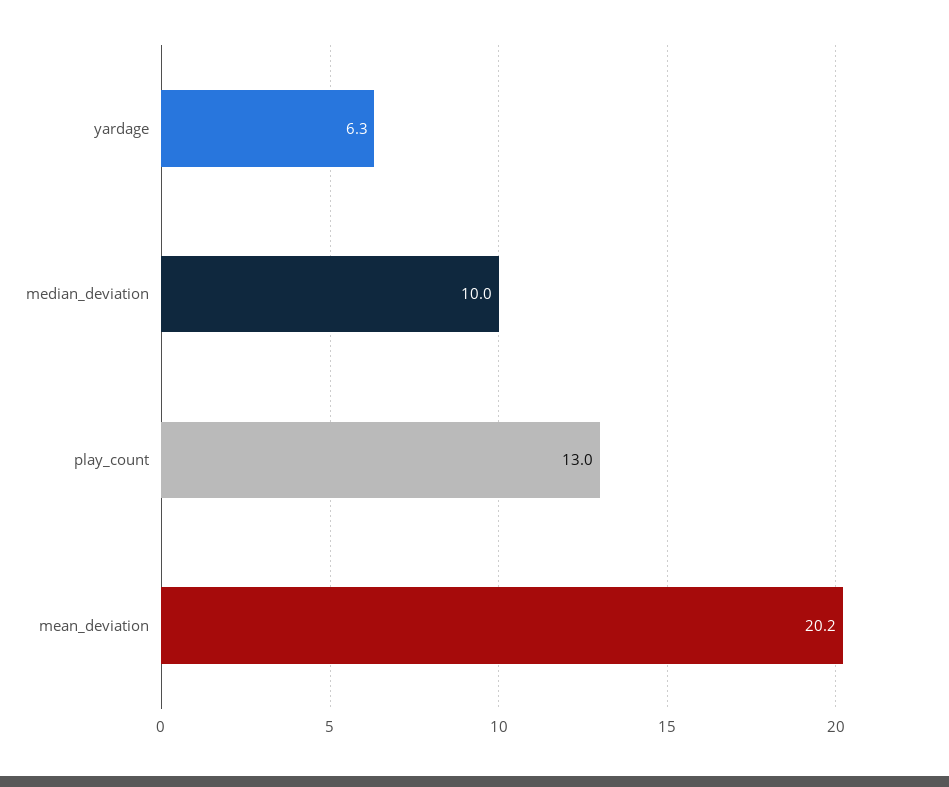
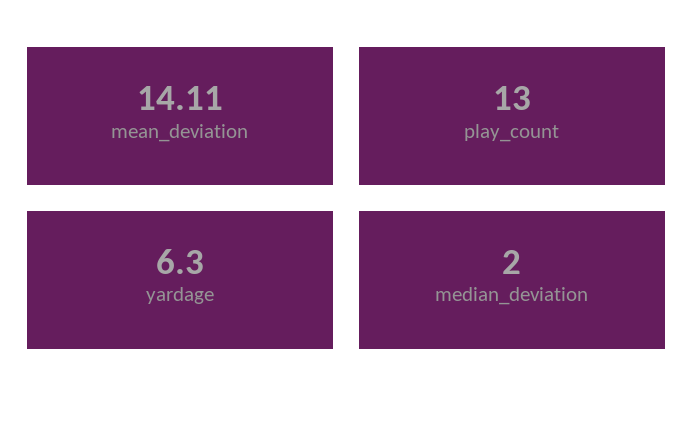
  {
    "yardage": 6.3,
-   "median_deviation": 10,
+   "median_deviation": 2,
    "play_count": 13,
-   "mean_deviation": 20.2
+   "mean_deviation": 14.11
  }

